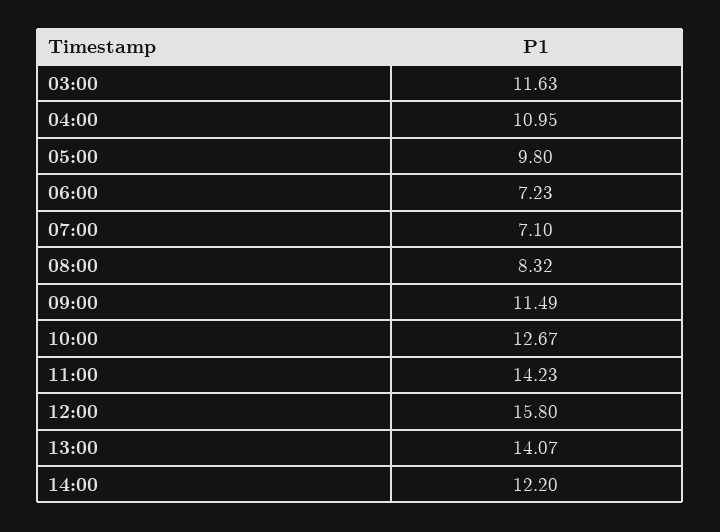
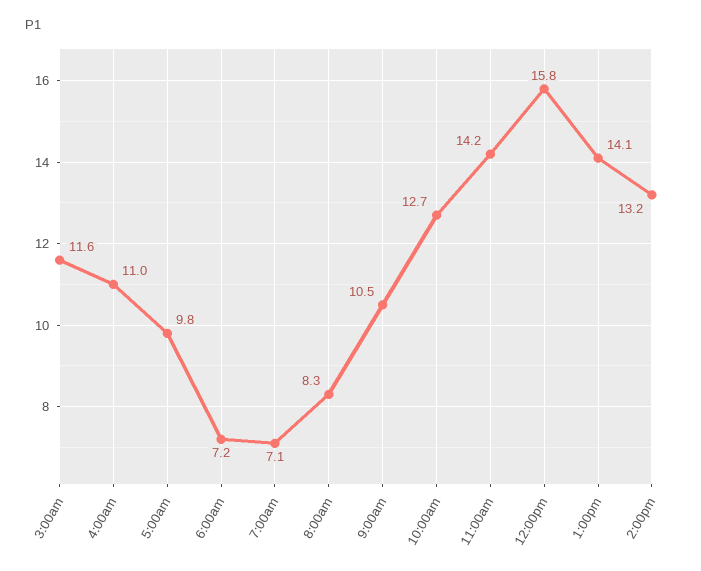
  {
    "03:00": 11.63,
    "04:00": 10.95,
    "05:00": 9.8,
    "06:00": 7.23,
    "07:00": 7.1,
    "08:00": 8.32,
-   "09:00": 11.49,
+   "09:00": 10.5,
    "10:00": 12.67,
    "11:00": 14.23,
    "12:00": 15.8,
    "13:00": 14.07,
-   "14:00": 12.2
+   "14:00": 13.2
  }

